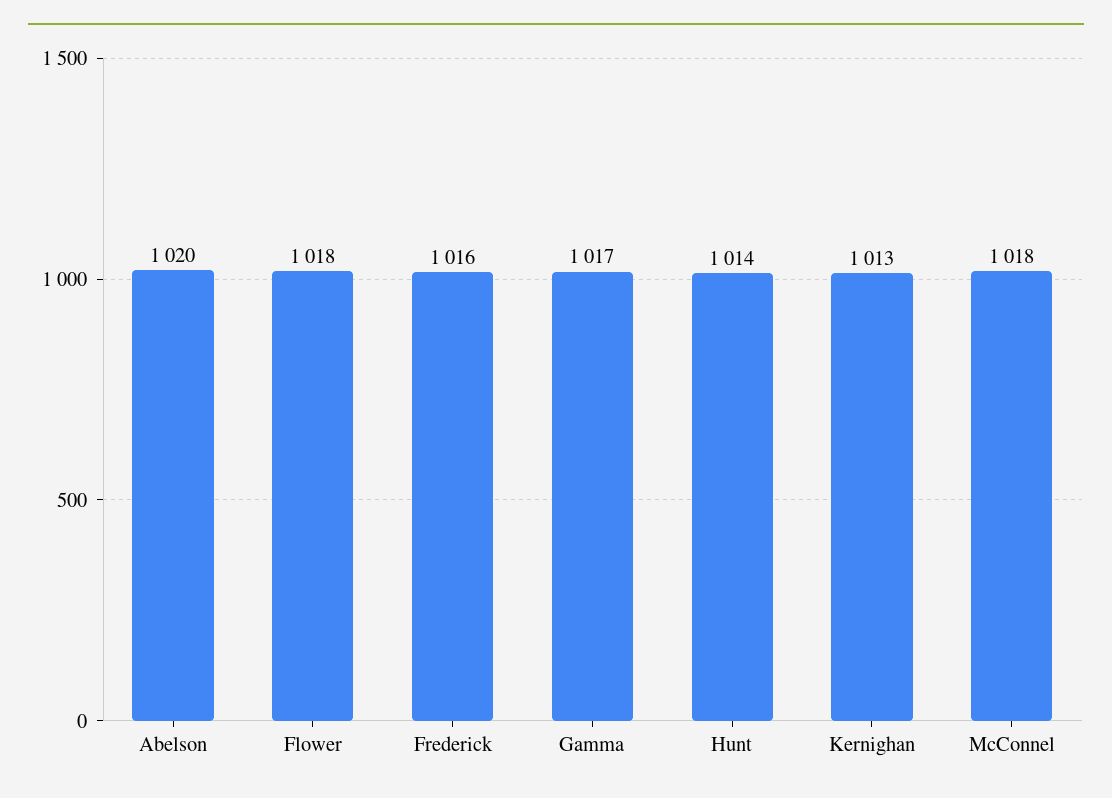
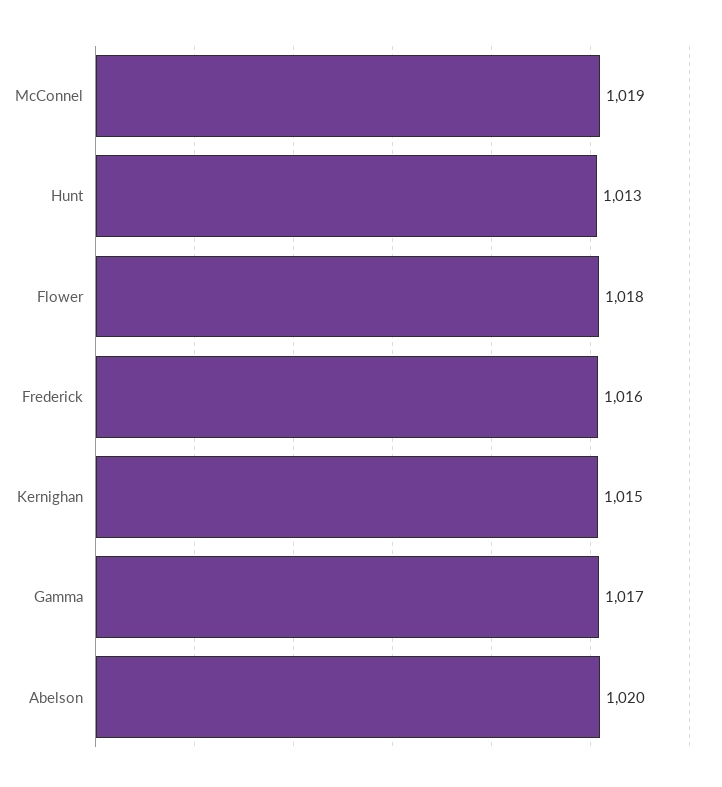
  {
    "Abelson": 1020,
    "Flower": 1018,
    "Frederick": 1016,
    "Gamma": 1017,
-   "Hunt": 1014,
+   "Hunt": 1013,
-   "Kernighan": 1013,
+   "Kernighan": 1015,
-   "McConnel": 1018
+   "McConnel": 1019
  }

